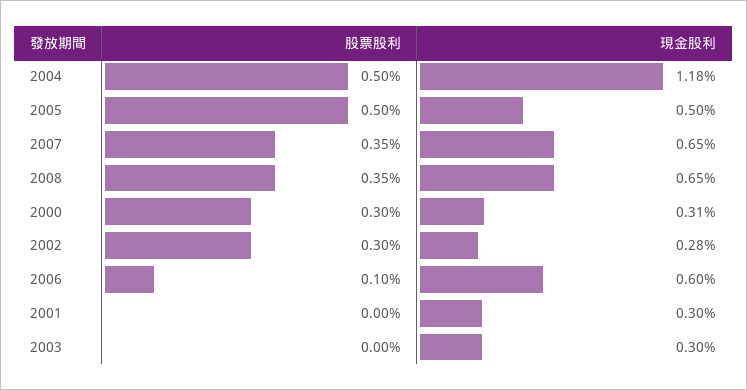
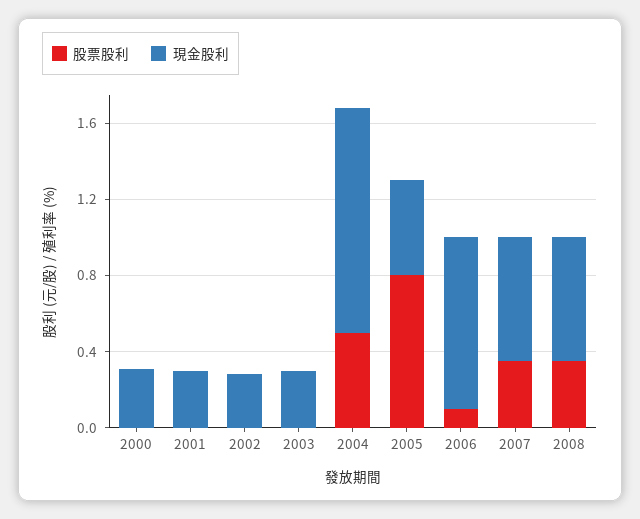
  {
    "股票股利": {
      "2004": 0.5,
-     "2005": 0.5,
+     "2005": 0.8,
      "2007": 0.35,
      "2008": 0.35,
-     "2000": 0.3,
+     "2000": 0,
-     "2002": 0.3,
+     "2002": 0,
      "2006": 0.1,
      "2001": 0,
      "2003": 0
    },
    "現金股利": {
      "2004": 1.18,
      "2005": 0.5,
      "2007": 0.65,
      "2008": 0.65,
      "2000": 0.31,
      "2002": 0.28,
-     "2006": 0.6,
+     "2006": 0.9,
      "2001": 0.3,
      "2003": 0.3
    }
  }

